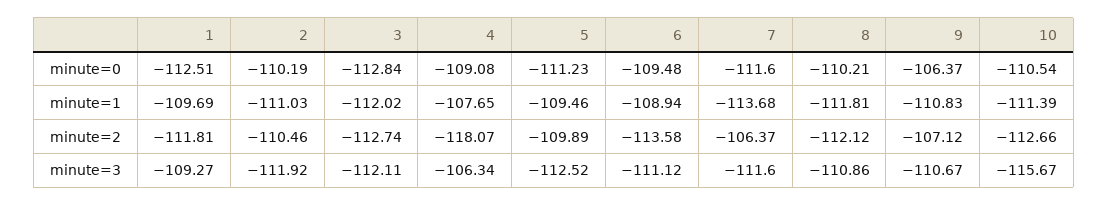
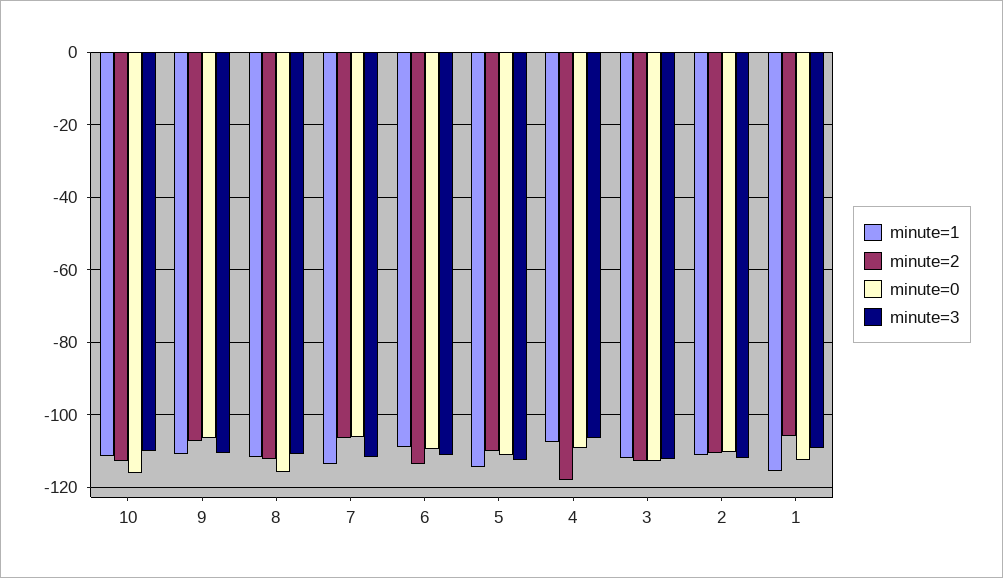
  {
    "minute=0": {
      "1": -112.51,
      "2": -110.19,
      "3": -112.84,
      "4": -109.08,
      "5": -111.23,
      "6": -109.48,
-     "7": -111.6,
+     "7": -106,
-     "8": -110.21,
+     "8": -116,
      "9": -106.37,
-     "10": -110.54
+     "10": -116
    },
    "minute=1": {
-     "1": -109.69,
+     "1": -116,
      "2": -111.03,
      "3": -112.02,
      "4": -107.65,
-     "5": -109.46,
+     "5": -114,
      "6": -108.94,
      "7": -113.68,
      "8": -111.81,
      "9": -110.83,
      "10": -111.39
    },
    "minute=2": {
-     "1": -111.81,
+     "1": -106,
      "2": -110.46,
      "3": -112.74,
      "4": -118.07,
      "5": -109.89,
      "6": -113.58,
      "7": -106.37,
      "8": -112.12,
      "9": -107.12,
      "10": -112.66
    },
    "minute=3": {
      "1": -109.27,
      "2": -111.92,
      "3": -112.11,
      "4": -106.34,
      "5": -112.52,
      "6": -111.12,
      "7": -111.6,
      "8": -110.86,
      "9": -110.67,
-     "10": -115.67
+     "10": -110
    }
  }

